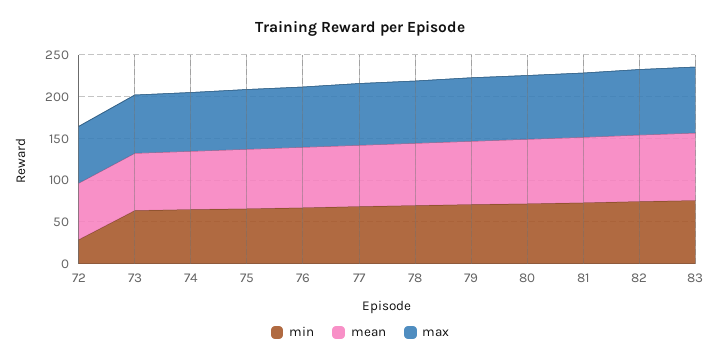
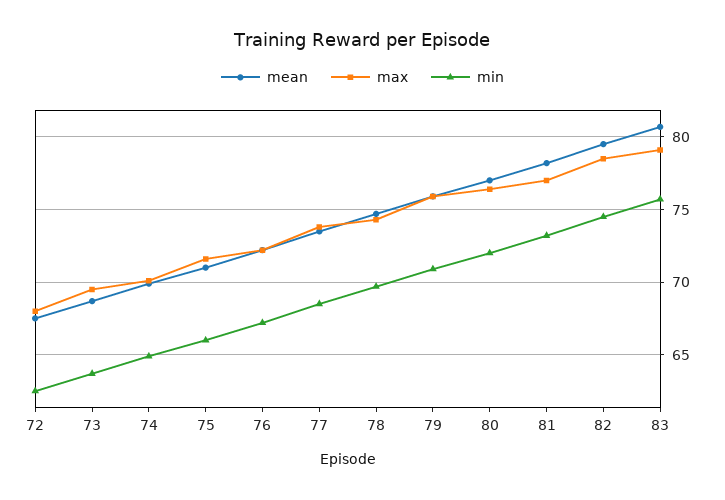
  {
    "min": {
-     "72": 30,
+     "72": 62.5,
      "73": 63.5,
      "74": 65,
      "75": 66,
      "76": 67,
      "77": 68.5,
      "78": 69.5,
      "79": 71,
      "80": 72,
      "81": 73,
      "82": 74.5,
      "83": 75.5
    },
    "mean": {
      "72": 67.5,
      "73": 68.5,
      "74": 70,
      "75": 71,
      "76": 72,
      "77": 73.5,
      "78": 74.5,
      "79": 76,
      "80": 77,
      "81": 78,
      "82": 79.5,
      "83": 80.5
    },
    "max": {
      "72": 68,
      "73": 69.5,
      "74": 70,
      "75": 71.5,
      "76": 72,
      "77": 74,
      "78": 74.5,
      "79": 76,
      "80": 76.5,
      "81": 77,
      "82": 78.5,
      "83": 79
    }
  }

